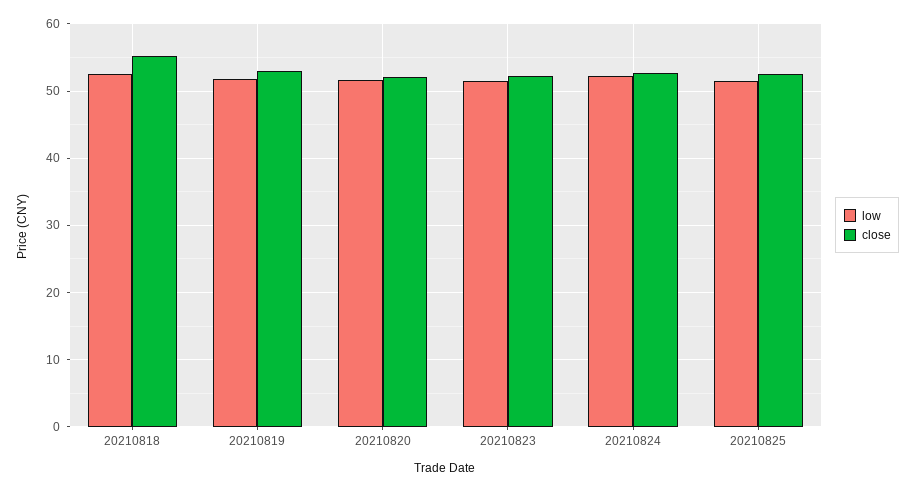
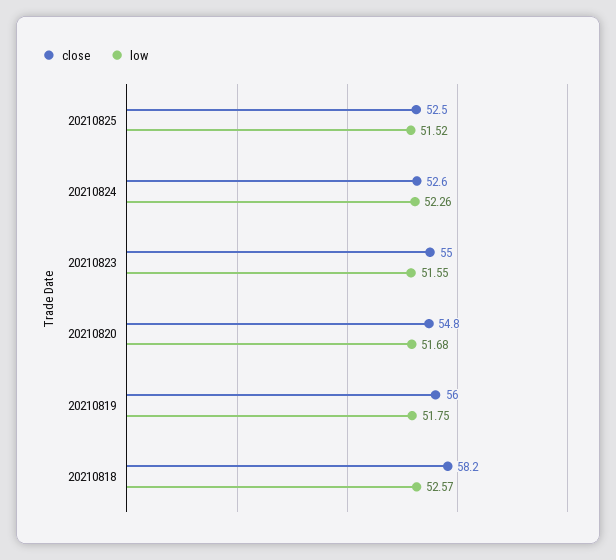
  {
    "low": {
      "20210818": 52.57,
      "20210819": 51.75,
      "20210820": 51.68,
      "20210823": 51.55,
      "20210824": 52.26,
      "20210825": 51.52
    },
    "close": {
-     "20210818": 55,
+     "20210818": 58.2,
-     "20210819": 53,
+     "20210819": 56,
-     "20210820": 52,
+     "20210820": 54.8,
-     "20210823": 52,
+     "20210823": 55,
      "20210824": 52.6,
      "20210825": 52.5
    }
  }

